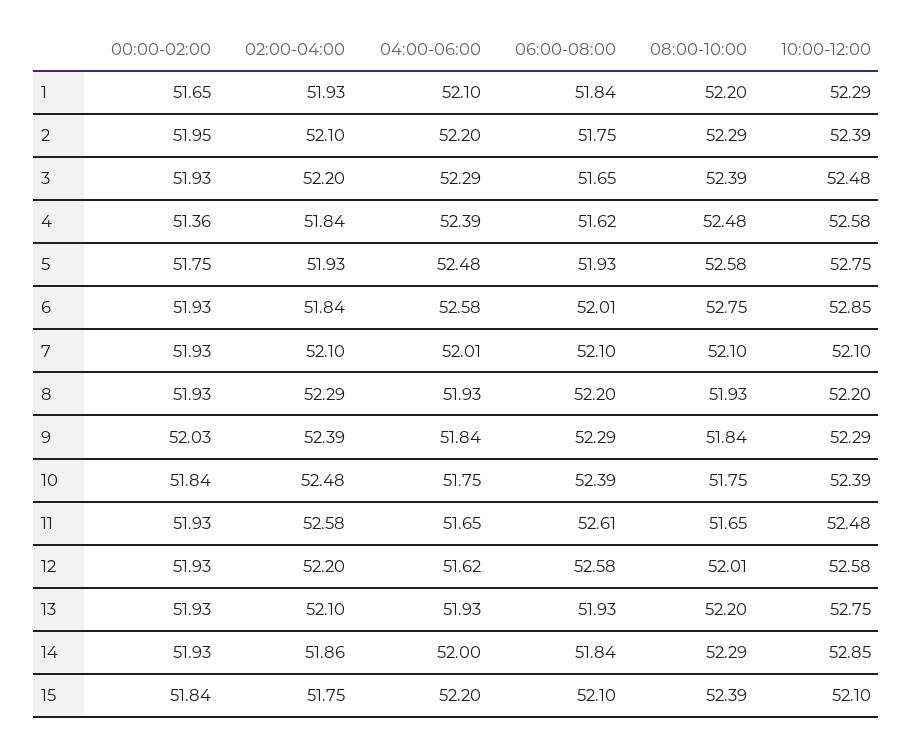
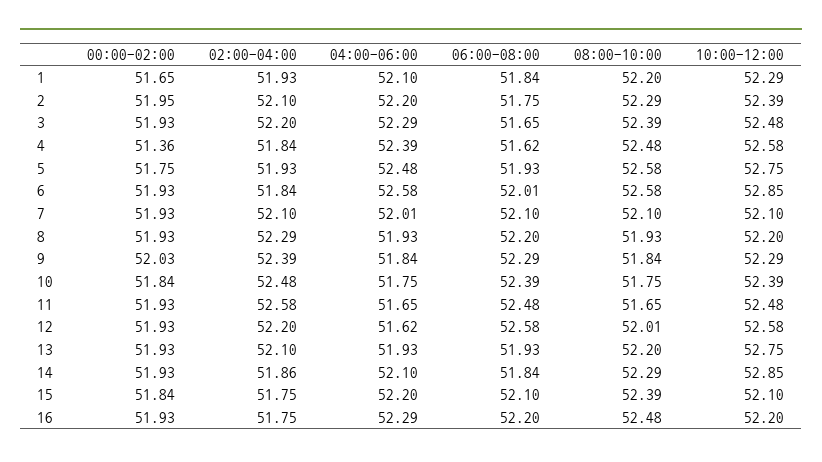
  {
    "00:00-02:00": {
      "1": 51.65,
      "2": 51.95,
      "3": 51.93,
      "4": 51.36,
      "5": 51.75,
      "6": 51.93,
      "7": 51.93,
      "8": 51.93,
      "9": 52.03,
      "10": 51.84,
      "11": 51.93,
      "12": 51.93,
      "13": 51.93,
      "14": 51.93,
-     "15": 51.84
+     "15": 51.84,
+     "16": 51.93
    },
    "02:00-04:00": {
      "1": 51.93,
      "2": 52.1,
      "3": 52.2,
      "4": 51.84,
      "5": 51.93,
      "6": 51.84,
      "7": 52.1,
      "8": 52.29,
      "9": 52.39,
      "10": 52.48,
      "11": 52.58,
      "12": 52.2,
      "13": 52.1,
      "14": 51.86,
-     "15": 51.75
+     "15": 51.75,
+     "16": 51.75
    },
    "04:00-06:00": {
      "1": 52.1,
      "2": 52.2,
      "3": 52.29,
      "4": 52.39,
      "5": 52.48,
      "6": 52.58,
      "7": 52.01,
      "8": 51.93,
      "9": 51.84,
      "10": 51.75,
      "11": 51.65,
      "12": 51.62,
      "13": 51.93,
-     "14": 52,
+     "14": 52.1,
-     "15": 52.2
+     "15": 52.2,
+     "16": 52.29
    },
    "06:00-08:00": {
      "1": 51.84,
      "2": 51.75,
      "3": 51.65,
      "4": 51.62,
      "5": 51.93,
      "6": 52.01,
      "7": 52.1,
      "8": 52.2,
      "9": 52.29,
      "10": 52.39,
-     "11": 52.61,
+     "11": 52.48,
      "12": 52.58,
      "13": 51.93,
      "14": 51.84,
-     "15": 52.1
+     "15": 52.1,
+     "16": 52.2
    },
    "08:00-10:00": {
      "1": 52.2,
      "2": 52.29,
      "3": 52.39,
      "4": 52.48,
      "5": 52.58,
-     "6": 52.75,
+     "6": 52.58,
      "7": 52.1,
      "8": 51.93,
      "9": 51.84,
      "10": 51.75,
      "11": 51.65,
      "12": 52.01,
      "13": 52.2,
      "14": 52.29,
-     "15": 52.39
+     "15": 52.39,
+     "16": 52.48
    },
    "10:00-12:00": {
      "1": 52.29,
      "2": 52.39,
      "3": 52.48,
      "4": 52.58,
      "5": 52.75,
      "6": 52.85,
      "7": 52.1,
      "8": 52.2,
      "9": 52.29,
      "10": 52.39,
      "11": 52.48,
      "12": 52.58,
      "13": 52.75,
      "14": 52.85,
-     "15": 52.1
+     "15": 52.1,
+     "16": 52.2
    }
  }

